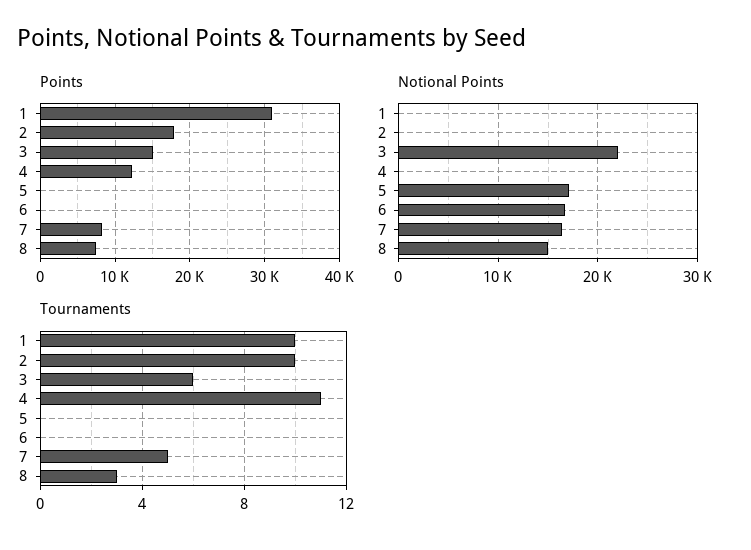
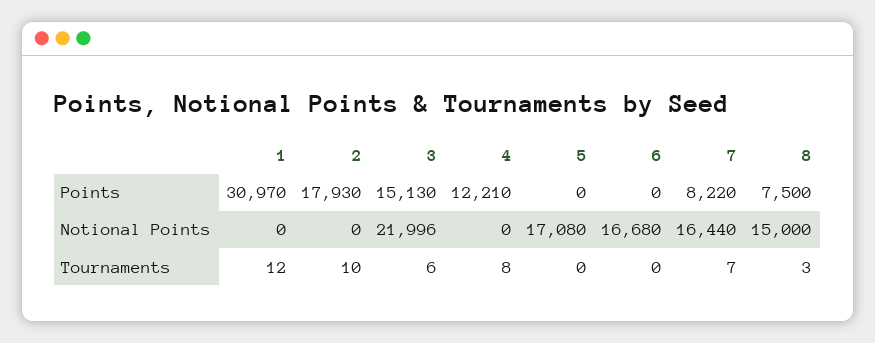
  {
    "Points": {
      "1": 30970,
      "2": 17930,
      "3": 15130,
      "4": 12210,
      "5": 0,
      "6": 0,
      "7": 8220,
      "8": 7500
    },
    "Notional Points": {
      "1": 0,
      "2": 0,
      "3": 21996,
      "4": 0,
      "5": 17080,
      "6": 16680,
      "7": 16440,
      "8": 15000
    },
    "Tournaments": {
-     "1": 10,
+     "1": 12,
      "2": 10,
      "3": 6,
-     "4": 11,
+     "4": 8,
      "5": 0,
      "6": 0,
-     "7": 5,
+     "7": 7,
      "8": 3
    }
  }

